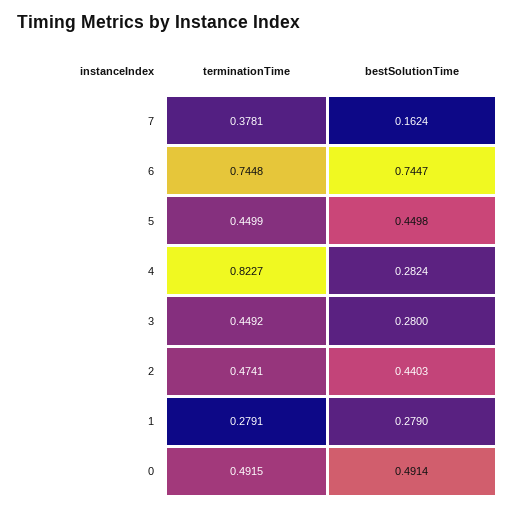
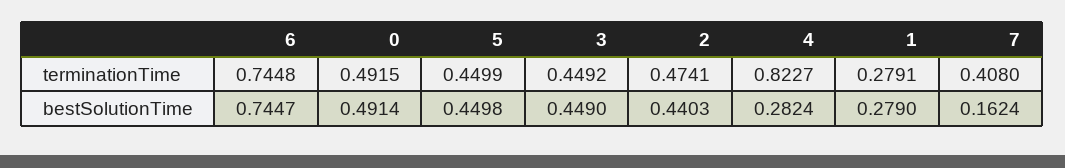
  {
    "terminationTime": {
-     "7": 0.3781,
+     "7": 0.408,
      "6": 0.7448,
      "5": 0.4499,
      "4": 0.8227,
      "3": 0.4492,
      "2": 0.4741,
      "1": 0.2791,
      "0": 0.4915
    },
    "bestSolutionTime": {
      "7": 0.1624,
      "6": 0.7447,
      "5": 0.4498,
      "4": 0.2824,
-     "3": 0.28,
+     "3": 0.449,
      "2": 0.4403,
      "1": 0.279,
      "0": 0.4914
    }
  }

